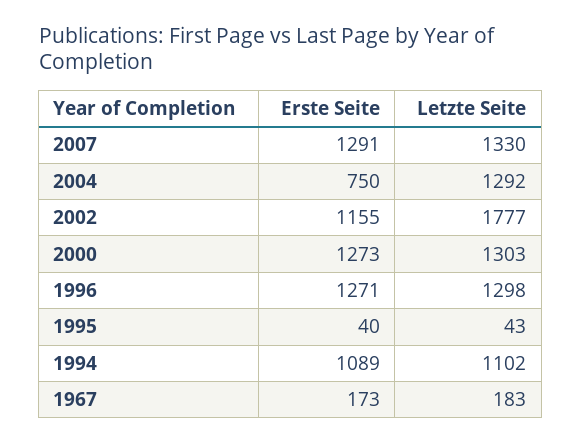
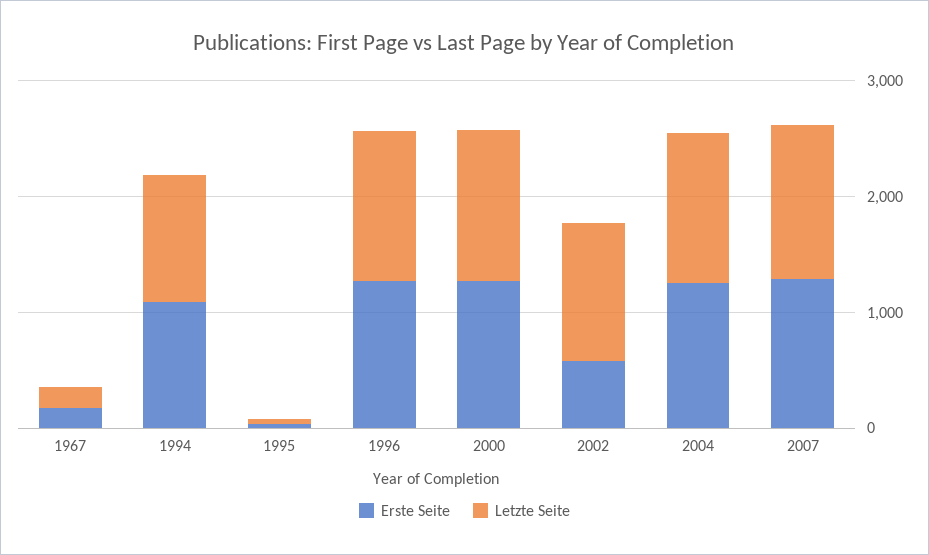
  {
    "Erste Seite": {
      "2007": 1291,
-     "2004": 750,
+     "2004": 1200,
-     "2002": 1155,
+     "2002": 600,
      "2000": 1273,
      "1996": 1271,
      "1995": 40,
      "1994": 1089,
      "1967": 173
    },
    "Letzte Seite": {
      "2007": 1330,
      "2004": 1292,
-     "2002": 1777,
+     "2002": 1200,
      "2000": 1303,
      "1996": 1298,
      "1995": 43,
      "1994": 1102,
      "1967": 183
    }
  }

